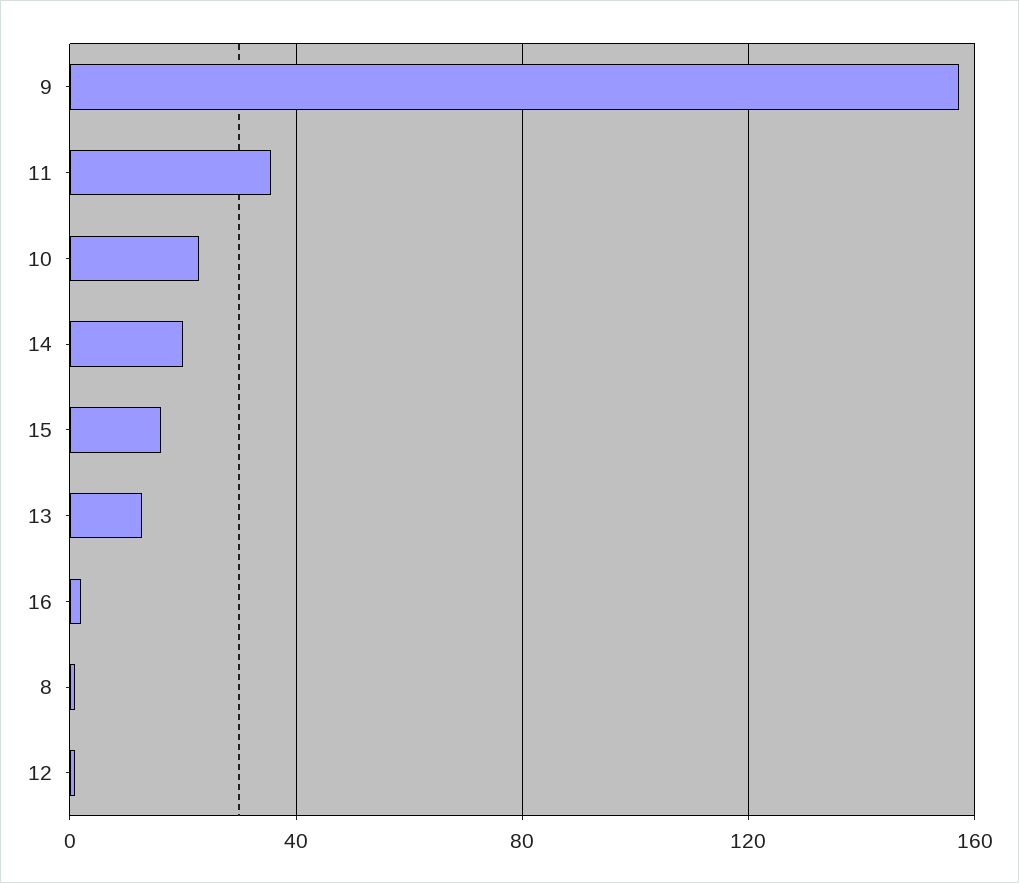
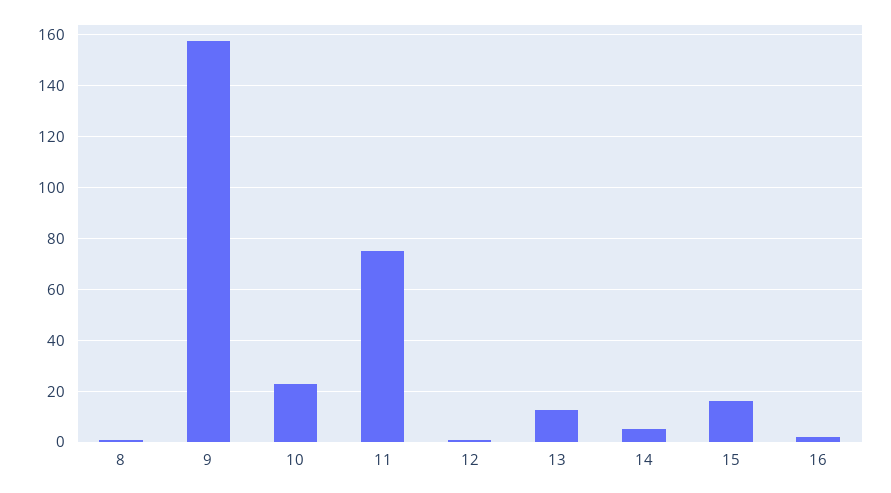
  {
    "9": 157.5,
-   "11": 35,
+   "11": 75,
    "10": 22.5,
-   "14": 20,
+   "14": 5,
    "15": 15,
    "13": 12.5,
    "16": 2.5,
    "8": 0,
    "12": 0
  }

